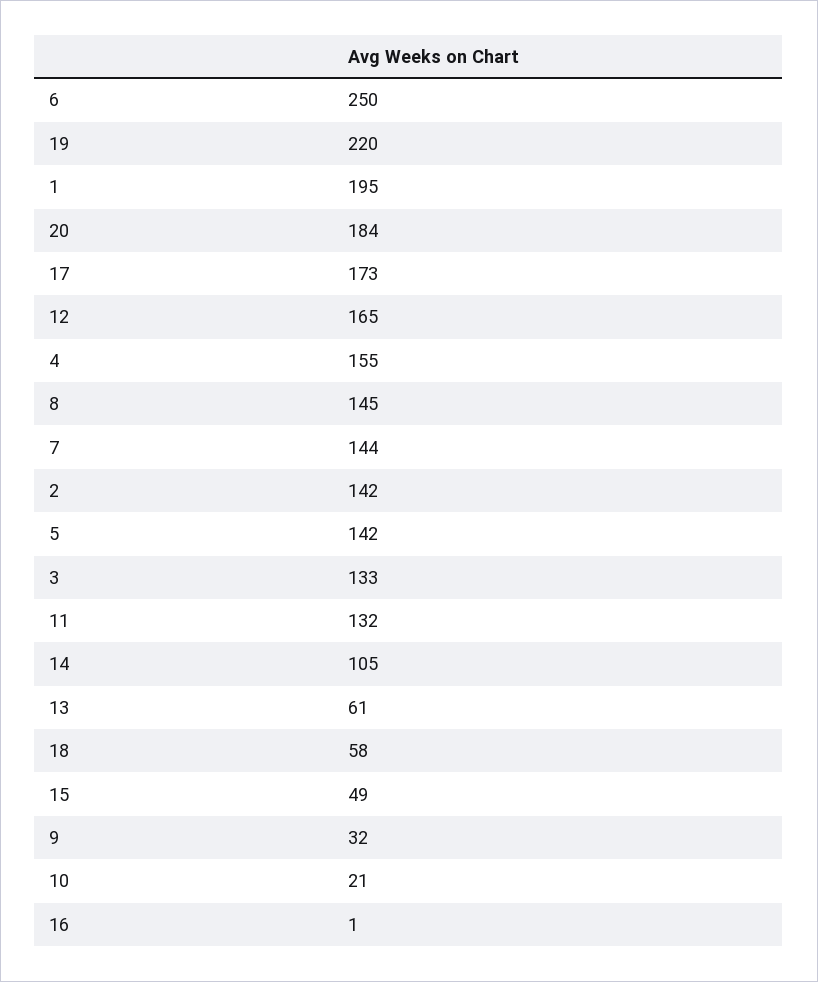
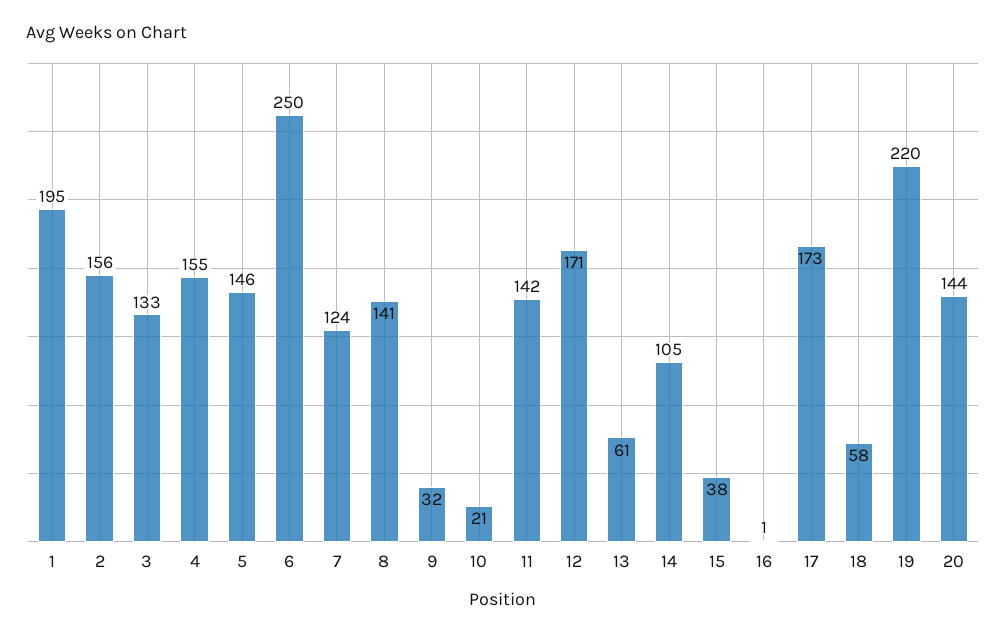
  {
    "6": 250,
    "19": 220,
    "1": 195,
-   "20": 184,
+   "20": 144,
    "17": 173,
-   "12": 165,
+   "12": 171,
    "4": 155,
-   "8": 145,
+   "8": 141,
-   "7": 144,
+   "7": 124,
-   "2": 142,
+   "2": 156,
-   "5": 142,
+   "5": 146,
    "3": 133,
-   "11": 132,
+   "11": 142,
    "14": 105,
    "13": 61,
    "18": 58,
-   "15": 49,
+   "15": 38,
    "9": 32,
    "10": 21,
    "16": 1
  }

